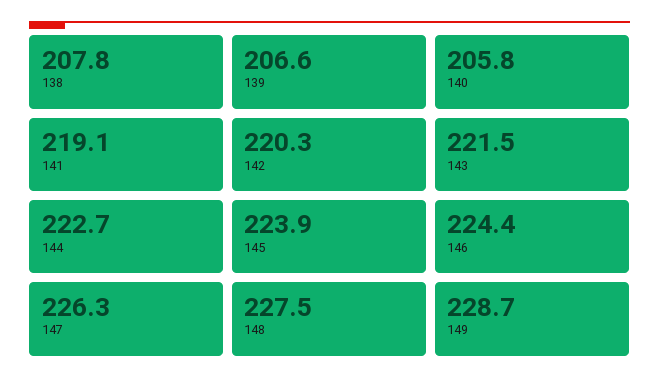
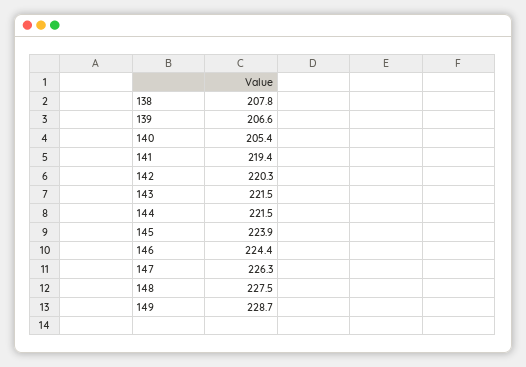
  {
    "138": 207.8,
    "139": 206.6,
-   "140": 205.8,
+   "140": 205.4,
-   "141": 219.1,
+   "141": 219.4,
    "142": 220.3,
    "143": 221.5,
-   "144": 222.7,
+   "144": 221.5,
    "145": 223.9,
    "146": 224.4,
    "147": 226.3,
    "148": 227.5,
    "149": 228.7
  }

